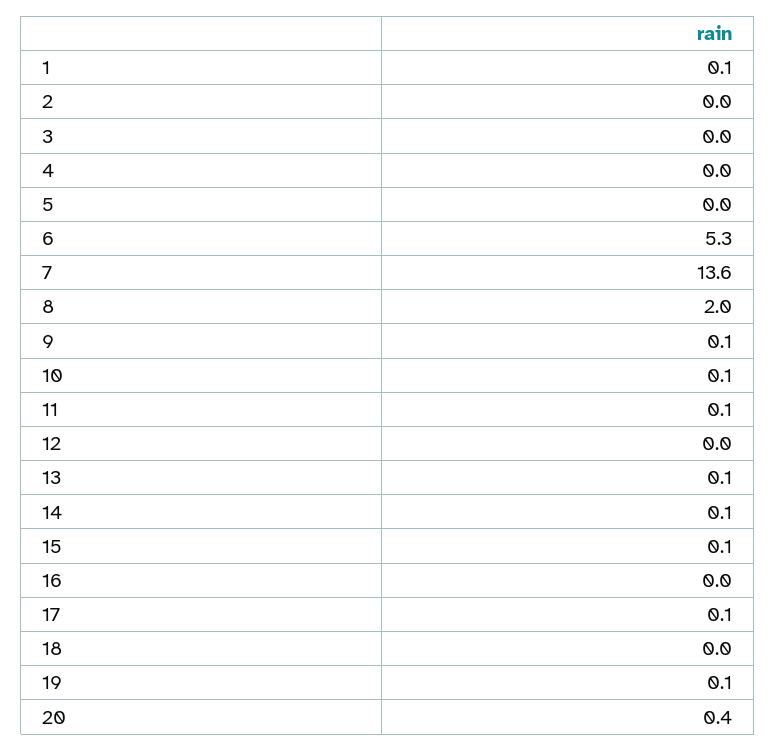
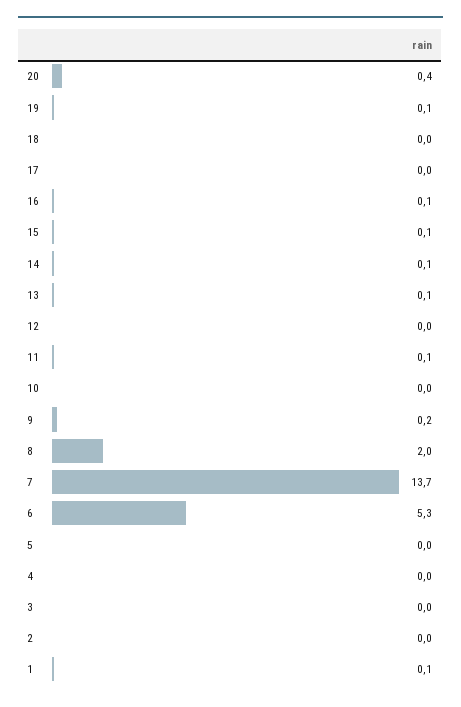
  {
    "1": 0.1,
    "2": 0,
    "3": 0,
    "4": 0,
    "5": 0,
    "6": 5.3,
-   "7": 13.6,
+   "7": 13.7,
    "8": 2,
-   "9": 0.1,
+   "9": 0.2,
-   "10": 0.1,
+   "10": 0,
    "11": 0.1,
    "12": 0,
    "13": 0.1,
    "14": 0.1,
    "15": 0.1,
-   "16": 0,
+   "16": 0.1,
-   "17": 0.1,
+   "17": 0,
    "18": 0,
    "19": 0.1,
    "20": 0.4
  }

